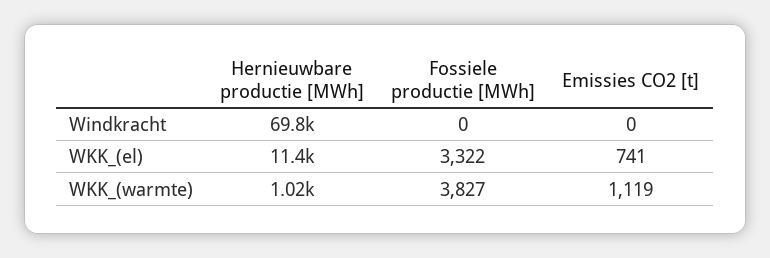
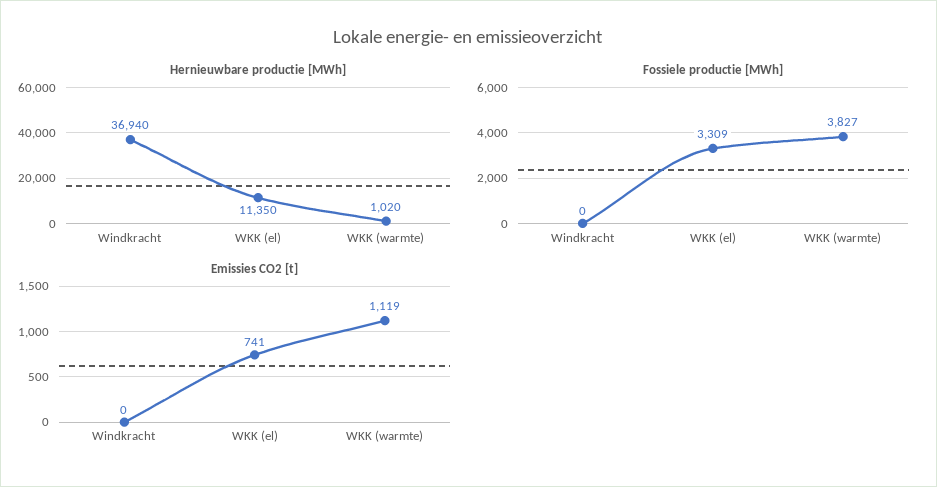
  {
    "Hernieuwbare productie [MWh]": {
-     "Windkracht": 69800,
+     "Windkracht": 36940,
      "WKK_(el)": 11350,
      "WKK_(warmte)": 1020
    },
    "Fossiele productie [MWh]": {
      "Windkracht": 0,
-     "WKK_(el)": 3322,
+     "WKK_(el)": 3309,
      "WKK_(warmte)": 3827
    },
    "Emissies CO2 [t]": {
      "Windkracht": 0,
      "WKK_(el)": 741,
      "WKK_(warmte)": 1119
    }
  }

